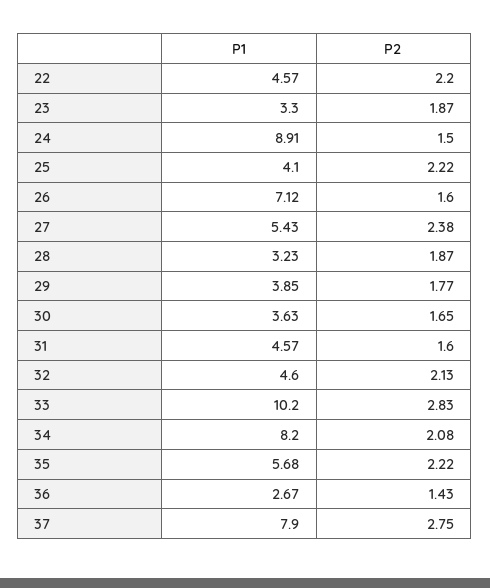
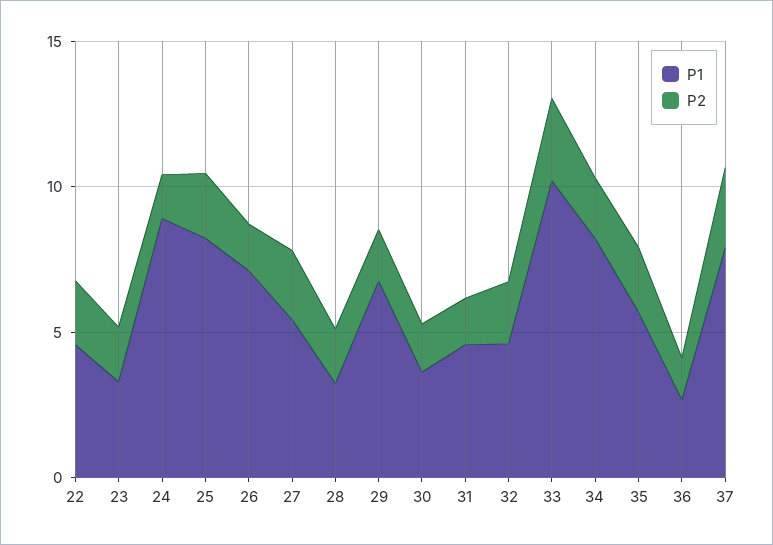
  {
    "P1": {
      "22": 4.57,
      "23": 3.3,
      "24": 8.91,
-     "25": 4.1,
+     "25": 8,
      "26": 7.12,
      "27": 5.43,
      "28": 3.23,
-     "29": 3.85,
+     "29": 7,
      "30": 3.63,
      "31": 4.57,
      "32": 4.6,
      "33": 10.2,
      "34": 8.2,
      "35": 5.68,
      "36": 2.67,
      "37": 7.9
    },
    "P2": {
      "22": 2.2,
      "23": 1.87,
      "24": 1.5,
      "25": 2.22,
      "26": 1.6,
      "27": 2.38,
      "28": 1.87,
      "29": 1.77,
      "30": 1.65,
      "31": 1.6,
      "32": 2.13,
      "33": 2.83,
      "34": 2.08,
      "35": 2.22,
      "36": 1.43,
      "37": 2.75
    }
  }

